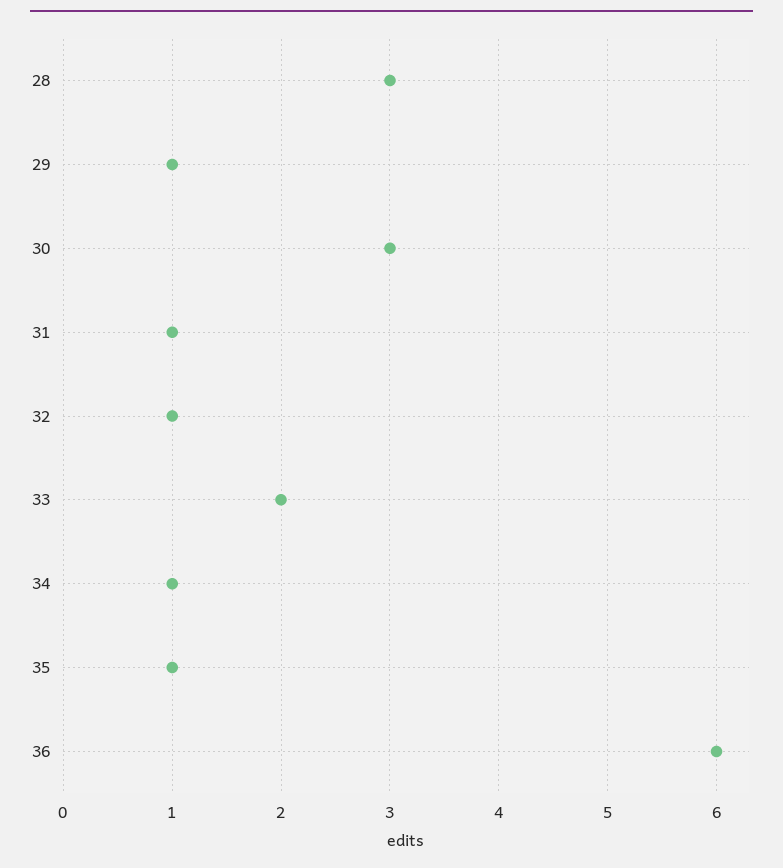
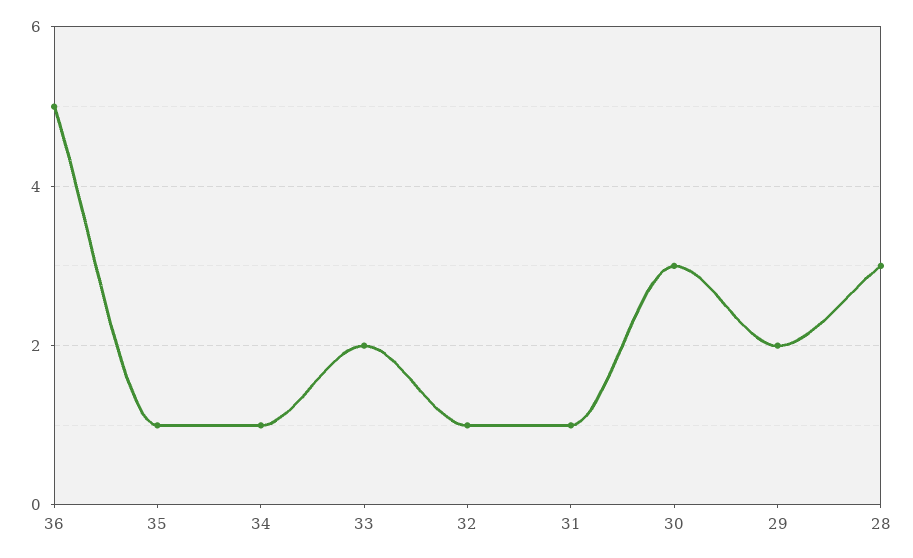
  {
    "28": 3,
-   "29": 1,
+   "29": 2,
    "30": 3,
    "31": 1,
    "32": 1,
    "33": 2,
    "34": 1,
    "35": 1,
-   "36": 6
+   "36": 5
  }

